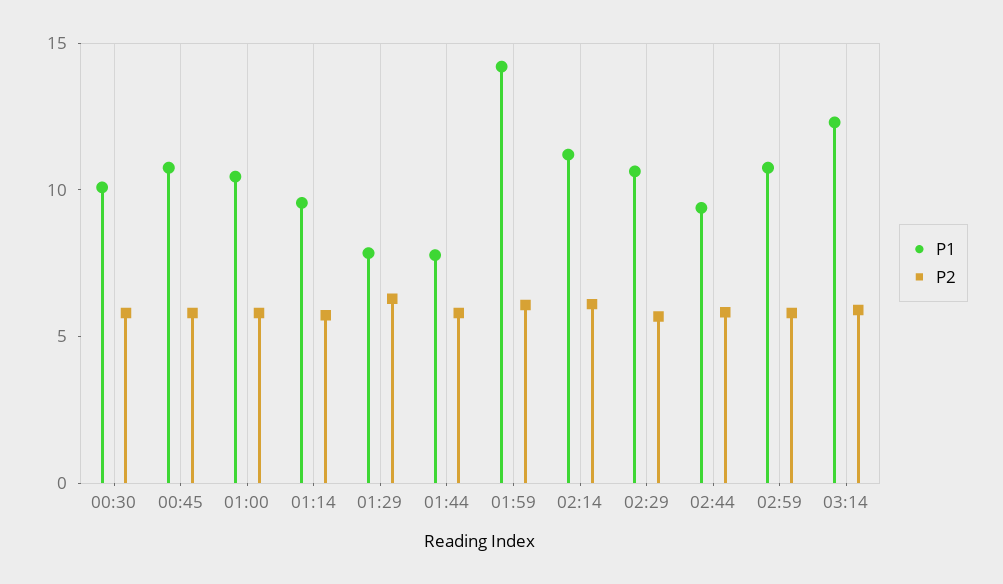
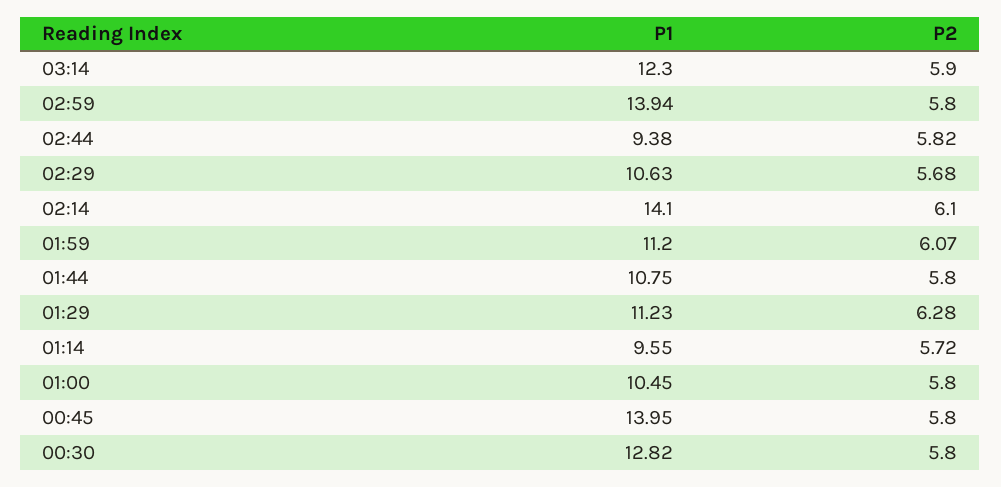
  {
    "P1": {
-     "00:30": 10,
+     "00:30": 12.82,
-     "00:45": 11,
+     "00:45": 13.95,
      "01:00": 10.45,
      "01:14": 9.55,
-     "01:29": 8,
+     "01:29": 11.23,
-     "01:44": 8,
+     "01:44": 10.75,
-     "01:59": 14,
+     "01:59": 11.2,
-     "02:14": 11,
+     "02:14": 14.1,
      "02:29": 10.63,
      "02:44": 9.38,
-     "02:59": 11,
+     "02:59": 13.94,
      "03:14": 12.3
    },
    "P2": {
      "00:30": 5.8,
      "00:45": 5.8,
      "01:00": 5.8,
      "01:14": 5.72,
      "01:29": 6.28,
      "01:44": 5.8,
      "01:59": 6.07,
      "02:14": 6.1,
      "02:29": 5.68,
      "02:44": 5.82,
      "02:59": 5.8,
      "03:14": 5.9
    }
  }

